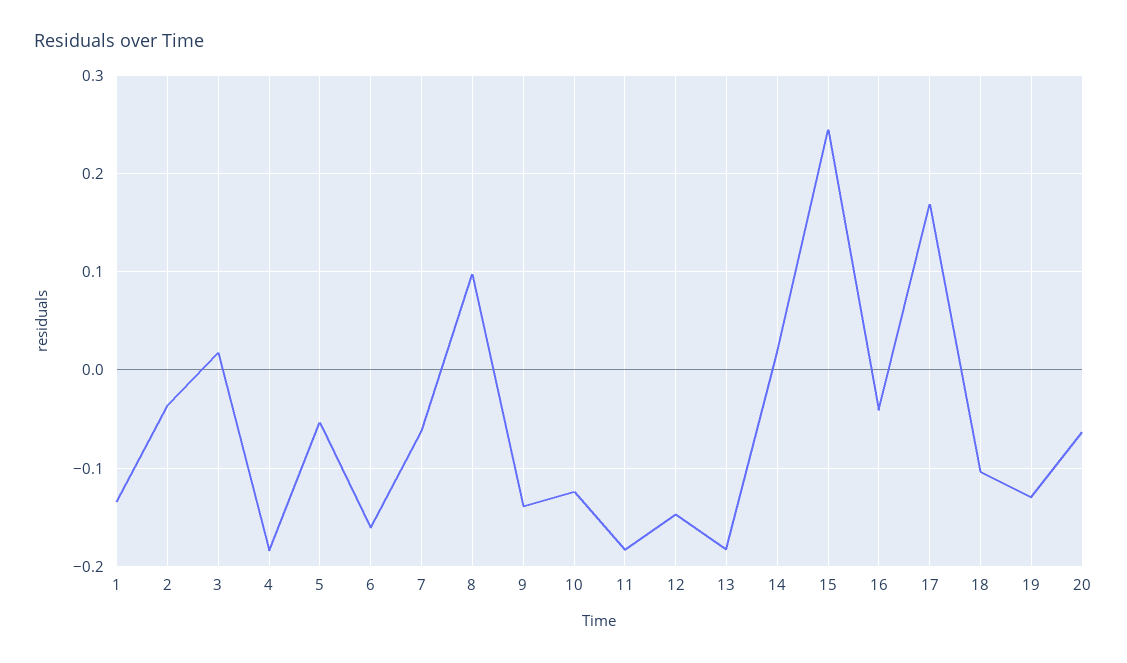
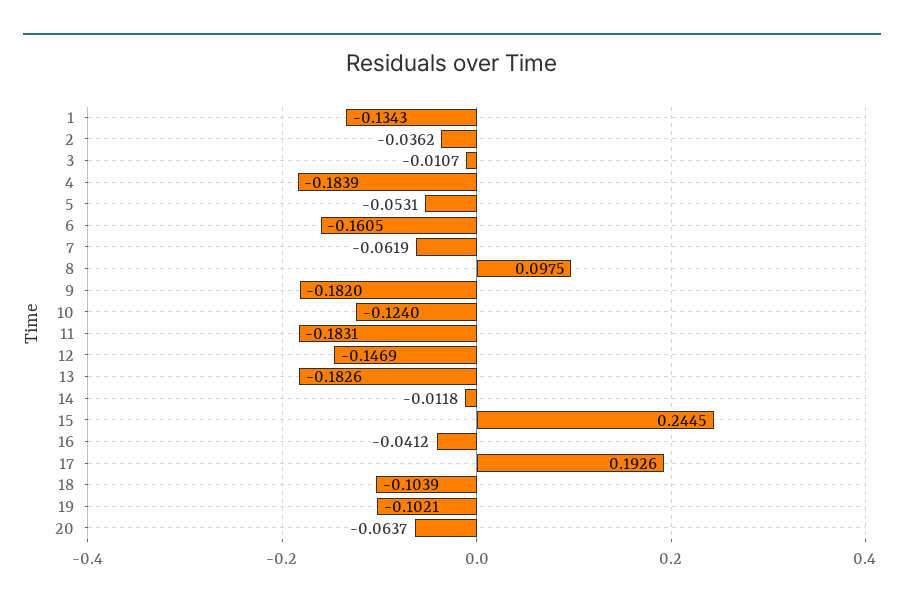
  {
    "1": -0.1343,
    "2": -0.0362,
-   "3": 0.02,
+   "3": -0.0107,
    "4": -0.1839,
    "5": -0.0531,
    "6": -0.1605,
    "7": -0.0619,
    "8": 0.0975,
-   "9": -0.14,
+   "9": -0.182,
    "10": -0.124,
    "11": -0.1831,
    "12": -0.1469,
    "13": -0.1826,
-   "14": 0.02,
+   "14": -0.0118,
    "15": 0.2445,
    "16": -0.0412,
-   "17": 0.17,
+   "17": 0.1926,
    "18": -0.1039,
-   "19": -0.13,
+   "19": -0.1021,
    "20": -0.0637
  }

